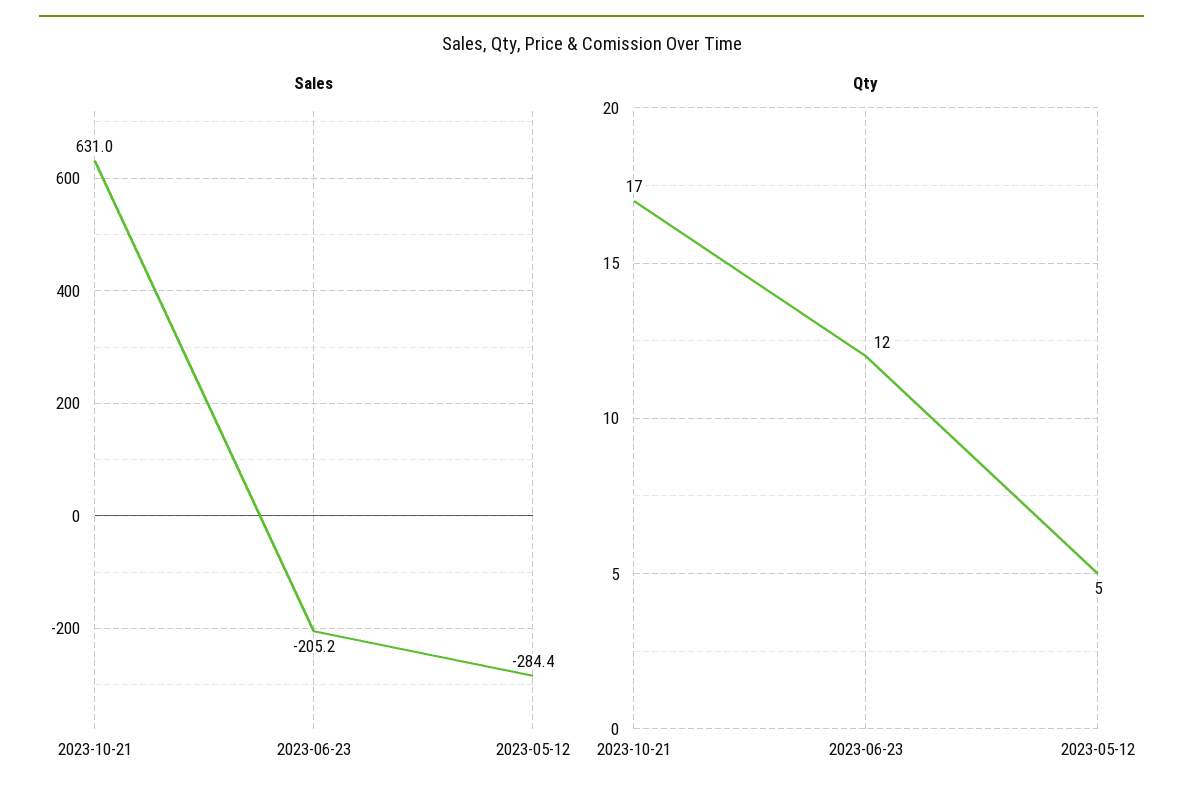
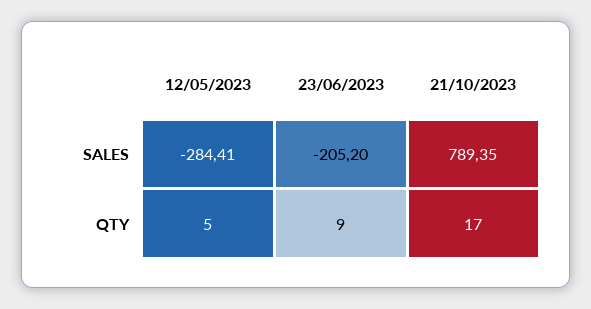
  {
    "Sales": {
-     "2023-10-21": 631,
+     "2023-10-21": 789.35,
      "2023-06-23": -205.2,
      "2023-05-12": -284.41
    },
    "Qty": {
      "2023-10-21": 17,
-     "2023-06-23": 12,
+     "2023-06-23": 9,
      "2023-05-12": 5
    }
  }

